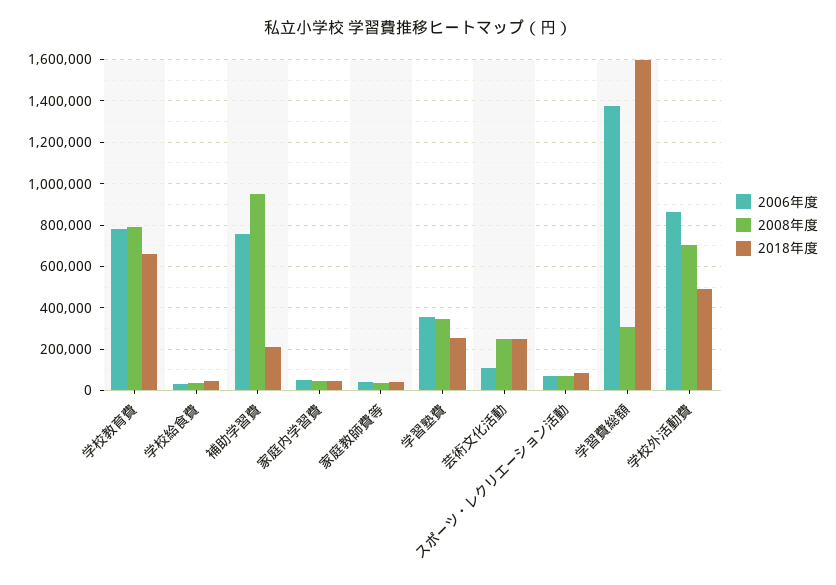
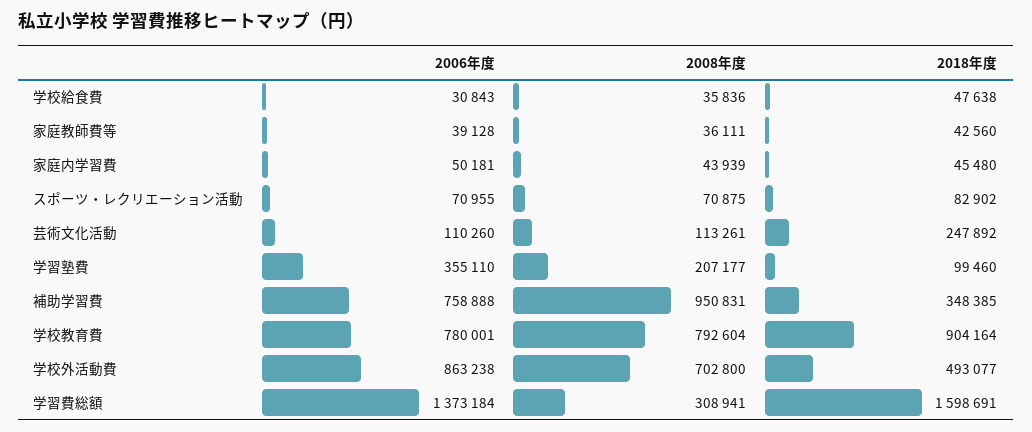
  {
    "2006年度": {
      "学校教育費": 780001,
      "学校給食費": 30843,
      "補助学習費": 758888,
      "家庭内学習費": 50181,
      "家庭教師費等": 39128,
      "学習塾費": 355110,
      "芸術文化活動": 110260,
      "スポーツ・レクリエーション活動": 70955,
      "学習費総額": 1373184,
      "学校外活動費": 863238
    },
    "2008年度": {
      "学校教育費": 792604,
      "学校給食費": 35836,
      "補助学習費": 950831,
      "家庭内学習費": 43939,
      "家庭教師費等": 36111,
-     "学習塾費": 350000,
+     "学習塾費": 207177,
-     "芸術文化活動": 250000,
+     "芸術文化活動": 113261,
      "スポーツ・レクリエーション活動": 70875,
      "学習費総額": 308941,
      "学校外活動費": 702800
    },
    "2018年度": {
-     "学校教育費": 650000,
+     "学校教育費": 904164,
      "学校給食費": 47638,
-     "補助学習費": 200000,
+     "補助学習費": 348385,
      "家庭内学習費": 45480,
      "家庭教師費等": 42560,
-     "学習塾費": 250000,
+     "学習塾費": 99460,
      "芸術文化活動": 247892,
      "スポーツ・レクリエーション活動": 82902,
      "学習費総額": 1598691,
      "学校外活動費": 493077
    }
  }

